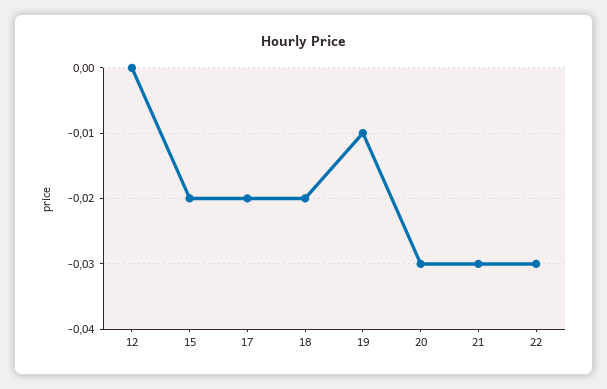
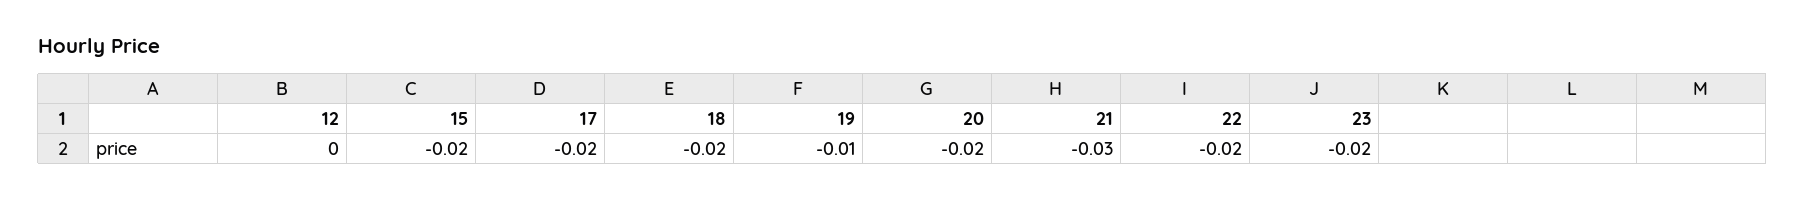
  {
    "12": 0,
    "15": -0.02,
    "17": -0.02,
    "18": -0.02,
    "19": -0.01,
-   "20": -0.03,
+   "20": -0.02,
    "21": -0.03,
-   "22": -0.03
+   "22": -0.02,
+   "23": -0.02
  }

